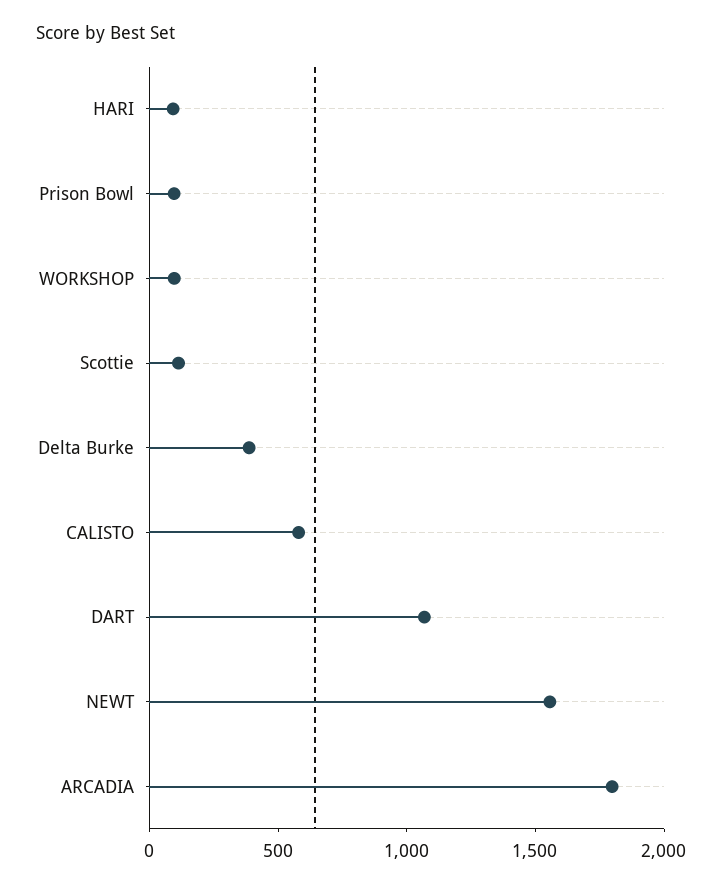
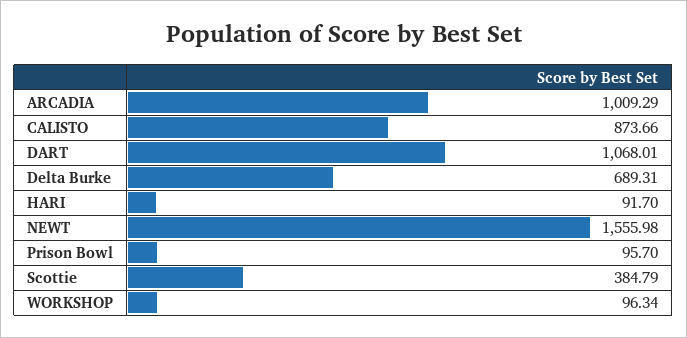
  {
    "HARI": 91.7,
    "Prison Bowl": 95.7,
    "WORKSHOP": 96.34,
-   "Scottie": 100,
+   "Scottie": 384.79,
-   "Delta Burke": 400,
+   "Delta Burke": 689.31,
-   "CALISTO": 600,
+   "CALISTO": 873.66,
    "DART": 1068.01,
    "NEWT": 1555.98,
-   "ARCADIA": 1800
+   "ARCADIA": 1009.29
  }

